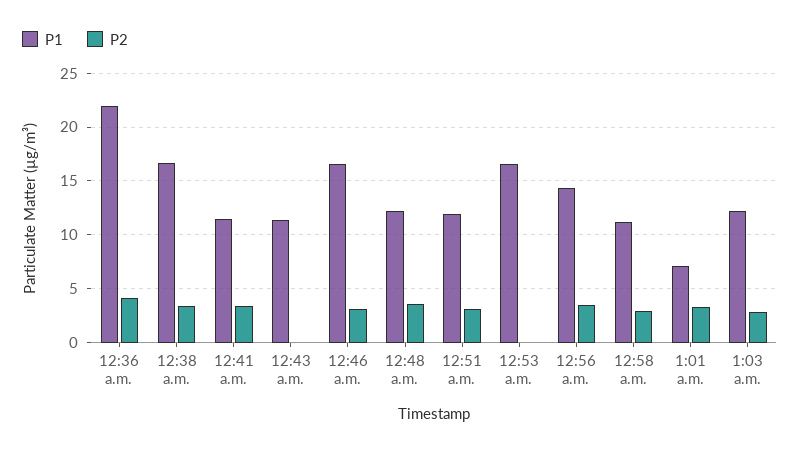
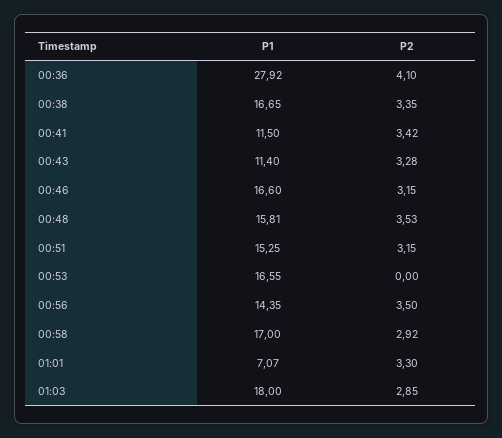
  {
    "P1": {
-     "12:36 a.m.": 22,
+     "12:36 a.m.": 27.92,
      "12:38 a.m.": 16.65,
      "12:41 a.m.": 11.5,
      "12:43 a.m.": 11.4,
      "12:46 a.m.": 16.6,
-     "12:48 a.m.": 12,
+     "12:48 a.m.": 15.81,
-     "12:51 a.m.": 12,
+     "12:51 a.m.": 15.25,
      "12:53 a.m.": 16.55,
      "12:56 a.m.": 14.35,
-     "12:58 a.m.": 11,
+     "12:58 a.m.": 17,
      "1:01 a.m.": 7.07,
-     "1:03 a.m.": 12
+     "1:03 a.m.": 18
    },
    "P2": {
      "12:36 a.m.": 4.1,
      "12:38 a.m.": 3.35,
      "12:41 a.m.": 3.42,
-     "12:43 a.m.": 0,
+     "12:43 a.m.": 3.28,
      "12:46 a.m.": 3.15,
      "12:48 a.m.": 3.53,
      "12:51 a.m.": 3.15,
      "12:53 a.m.": 0,
      "12:56 a.m.": 3.5,
      "12:58 a.m.": 2.92,
      "1:01 a.m.": 3.3,
      "1:03 a.m.": 2.85
    }
  }

